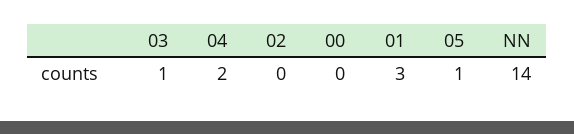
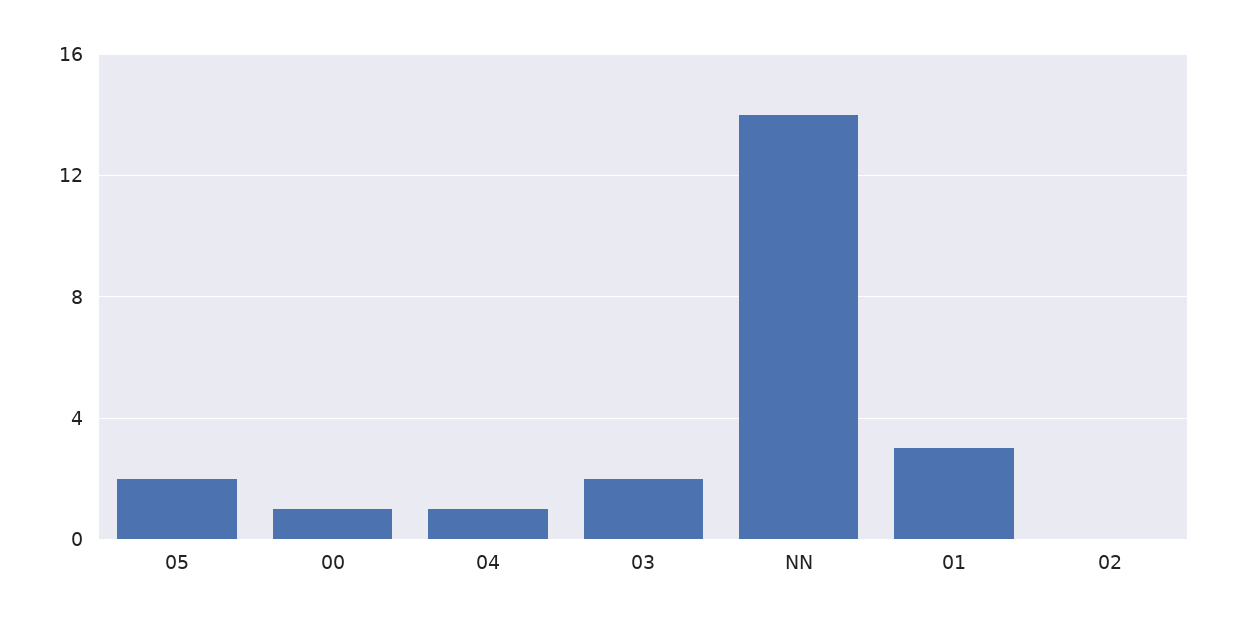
  {
-   "03": 1,
+   "03": 2,
-   "04": 2,
+   "04": 1,
    "02": 0,
-   "00": 0,
+   "00": 1,
    "01": 3,
-   "05": 1,
+   "05": 2,
    "NN": 14
  }

